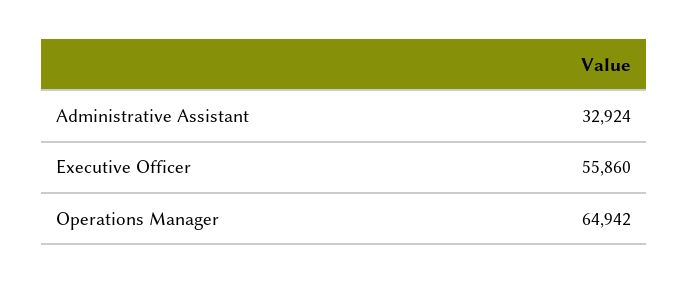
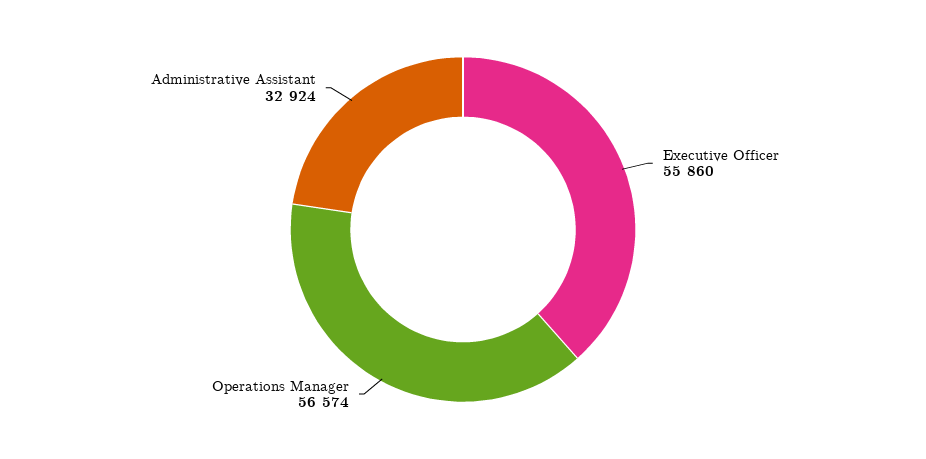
  {
    "Administrative Assistant": 32924,
    "Executive Officer": 55860,
-   "Operations Manager": 64942
+   "Operations Manager": 56574
  }

